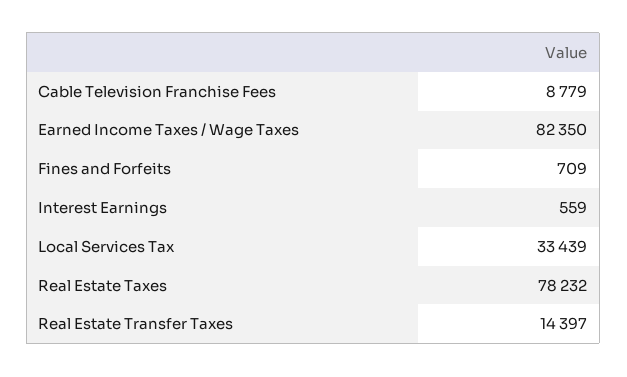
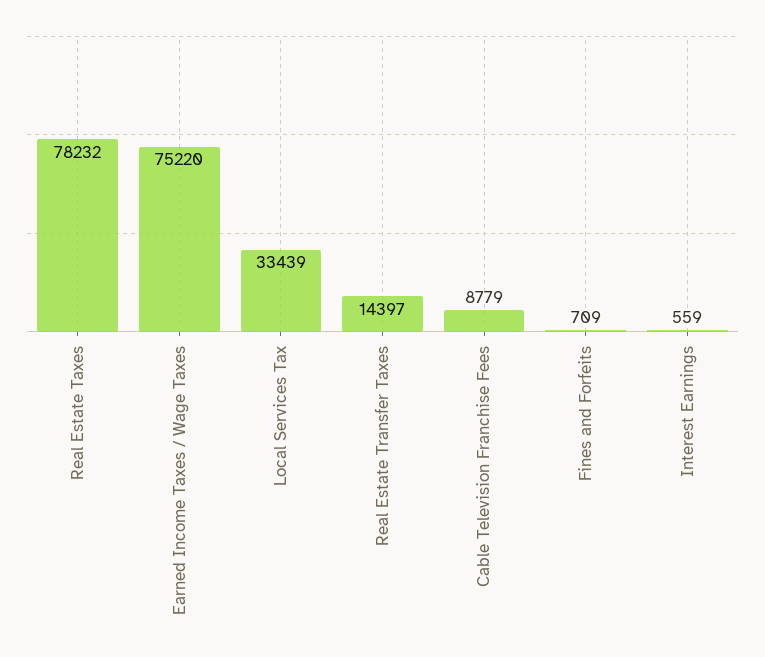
  {
    "Cable Television Franchise Fees": 8779,
-   "Earned Income Taxes / Wage Taxes": 82350,
+   "Earned Income Taxes / Wage Taxes": 75220,
    "Fines and Forfeits": 709,
    "Interest Earnings": 559,
    "Local Services Tax": 33439,
    "Real Estate Taxes": 78232,
    "Real Estate Transfer Taxes": 14397
  }

